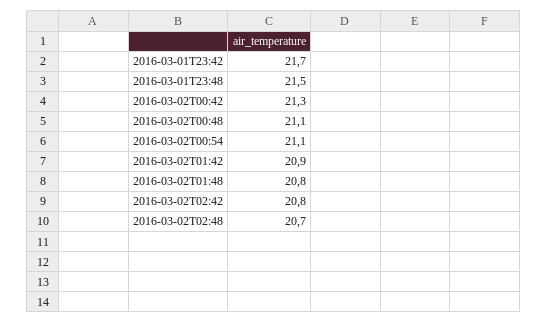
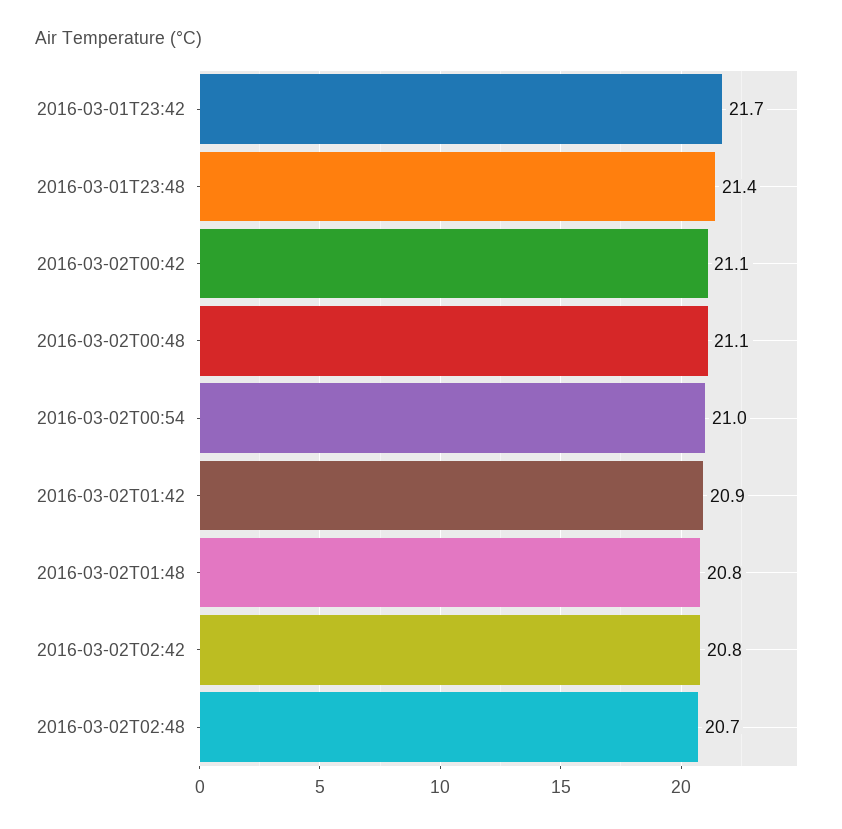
  {
    "2016-03-01T23:42": 21.7,
-   "2016-03-01T23:48": 21.5,
+   "2016-03-01T23:48": 21.4,
-   "2016-03-02T00:42": 21.3,
+   "2016-03-02T00:42": 21.1,
    "2016-03-02T00:48": 21.1,
-   "2016-03-02T00:54": 21.1,
+   "2016-03-02T00:54": 21,
    "2016-03-02T01:42": 20.9,
    "2016-03-02T01:48": 20.8,
    "2016-03-02T02:42": 20.8,
    "2016-03-02T02:48": 20.7
  }

